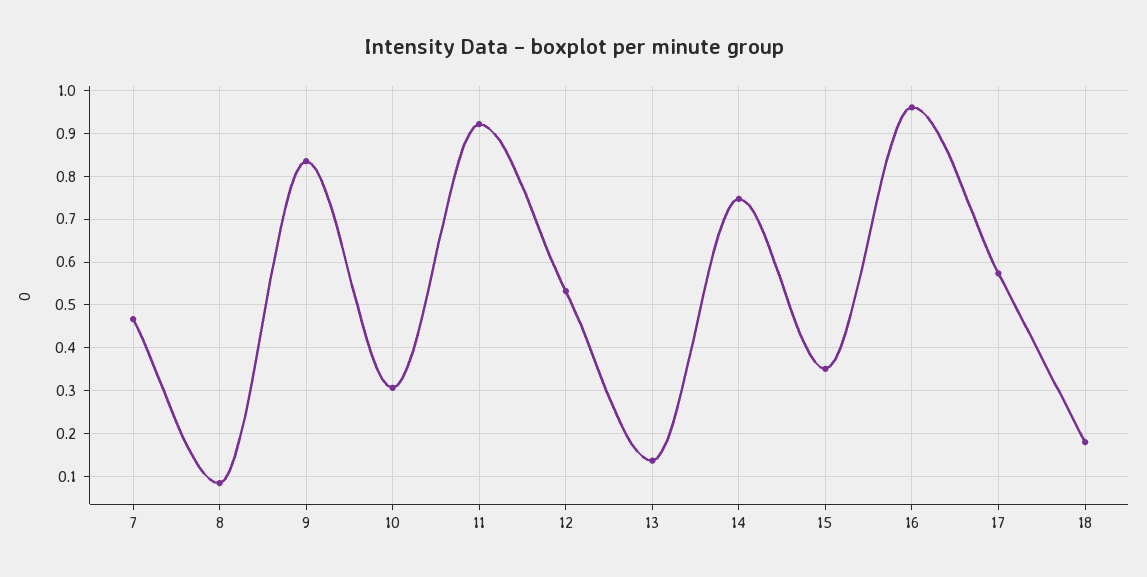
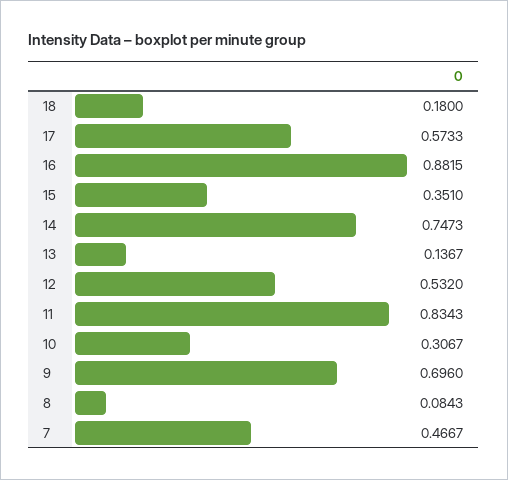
  {
    "7": 0.4667,
    "8": 0.0843,
-   "9": 0.84,
+   "9": 0.696,
    "10": 0.3067,
-   "11": 0.92,
+   "11": 0.8343,
    "12": 0.532,
    "13": 0.1367,
    "14": 0.7473,
    "15": 0.351,
-   "16": 0.96,
+   "16": 0.8815,
    "17": 0.5733,
    "18": 0.18
  }

